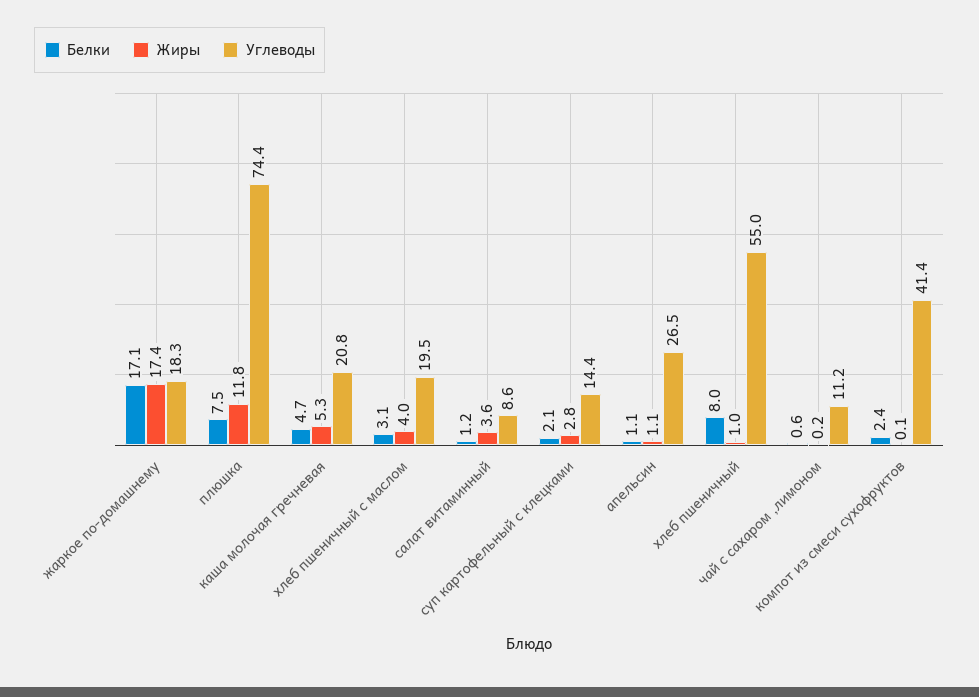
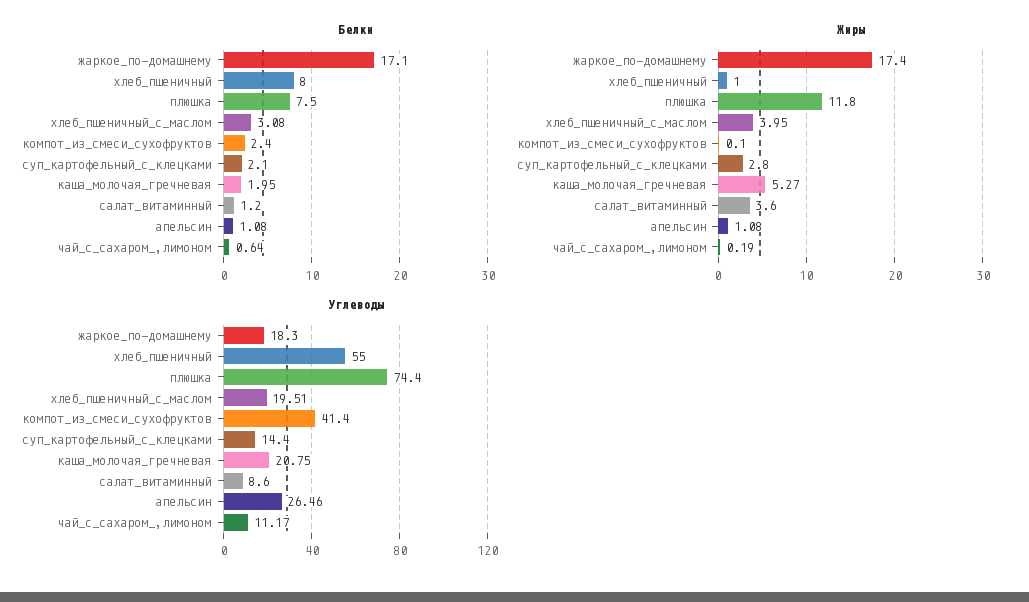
  {
    "Белки": {
      "жаркое по-домашнему": 17.1,
      "плюшка": 7.5,
-     "каша молочая гречневая": 4.7,
+     "каша молочая гречневая": 1.95,
      "хлеб пшеничный с маслом": 3.08,
      "салат витаминный": 1.2,
      "суп картофельный с клецками": 2.1,
      "апельсин": 1.08,
      "хлеб пшеничный": 8,
      "чай с сахаром ,лимоном": 0.64,
      "компот из смеси сухофруктов": 2.4
    },
    "Жиры": {
      "жаркое по-домашнему": 17.4,
      "плюшка": 11.8,
      "каша молочая гречневая": 5.27,
      "хлеб пшеничный с маслом": 3.95,
      "салат витаминный": 3.6,
      "суп картофельный с клецками": 2.8,
      "апельсин": 1.08,
      "хлеб пшеничный": 1,
      "чай с сахаром ,лимоном": 0.19,
      "компот из смеси сухофруктов": 0.1
    },
    "Углеводы": {
      "жаркое по-домашнему": 18.3,
      "плюшка": 74.4,
      "каша молочая гречневая": 20.75,
      "хлеб пшеничный с маслом": 19.51,
      "салат витаминный": 8.6,
      "суп картофельный с клецками": 14.4,
      "апельсин": 26.46,
      "хлеб пшеничный": 55,
      "чай с сахаром ,лимоном": 11.17,
      "компот из смеси сухофруктов": 41.4
    }
  }

